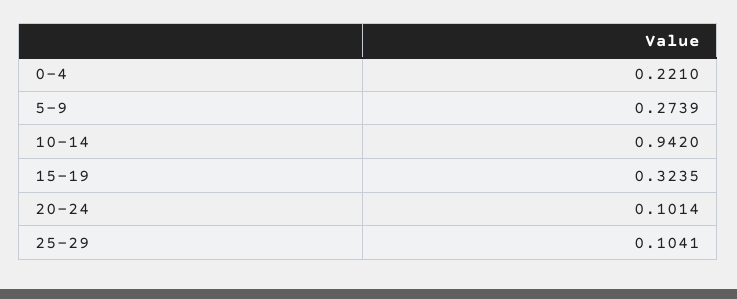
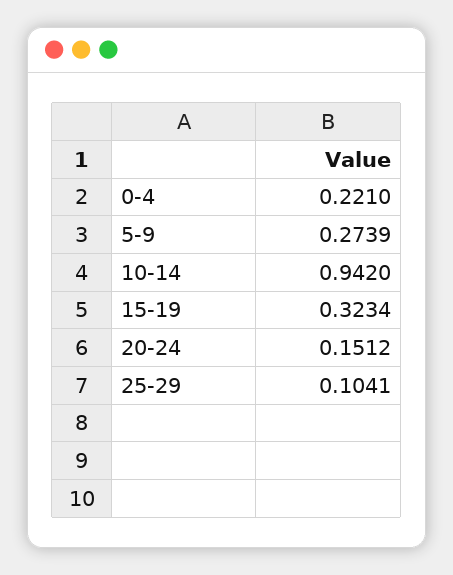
  {
    "0-4": 0.221,
    "5-9": 0.2739,
    "10-14": 0.942,
-   "15-19": 0.3235,
+   "15-19": 0.3234,
-   "20-24": 0.1014,
+   "20-24": 0.1512,
    "25-29": 0.1041
  }

